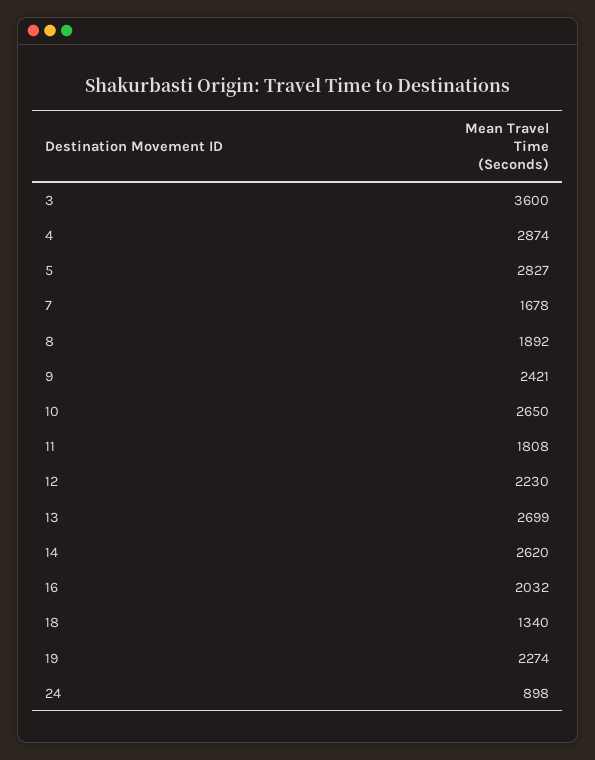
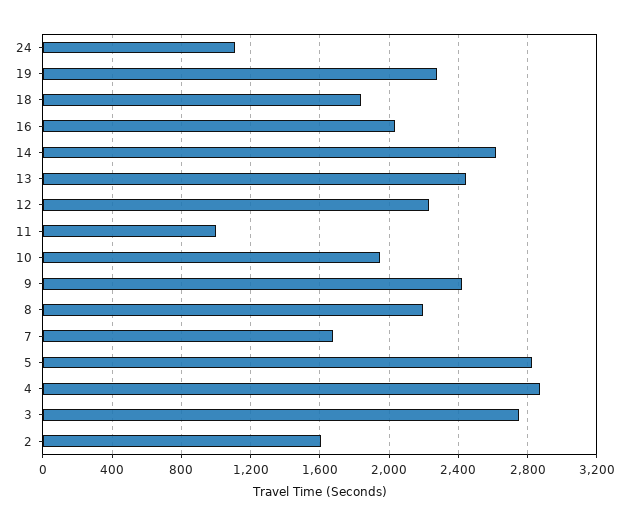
  {
-   "3": 3600,
+   "3": 2750,
    "4": 2874,
    "5": 2827,
    "7": 1678,
-   "8": 1892,
+   "8": 2200,
    "9": 2421,
-   "10": 2650,
+   "10": 1950,
-   "11": 1808,
+   "11": 1000,
    "12": 2230,
-   "13": 2699,
+   "13": 2450,
    "14": 2620,
    "16": 2032,
-   "18": 1340,
+   "18": 1850,
    "19": 2274,
-   "24": 898
+   "24": 1100,
+   "2": 1600
  }

